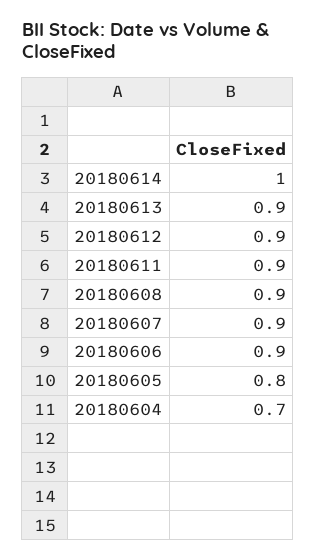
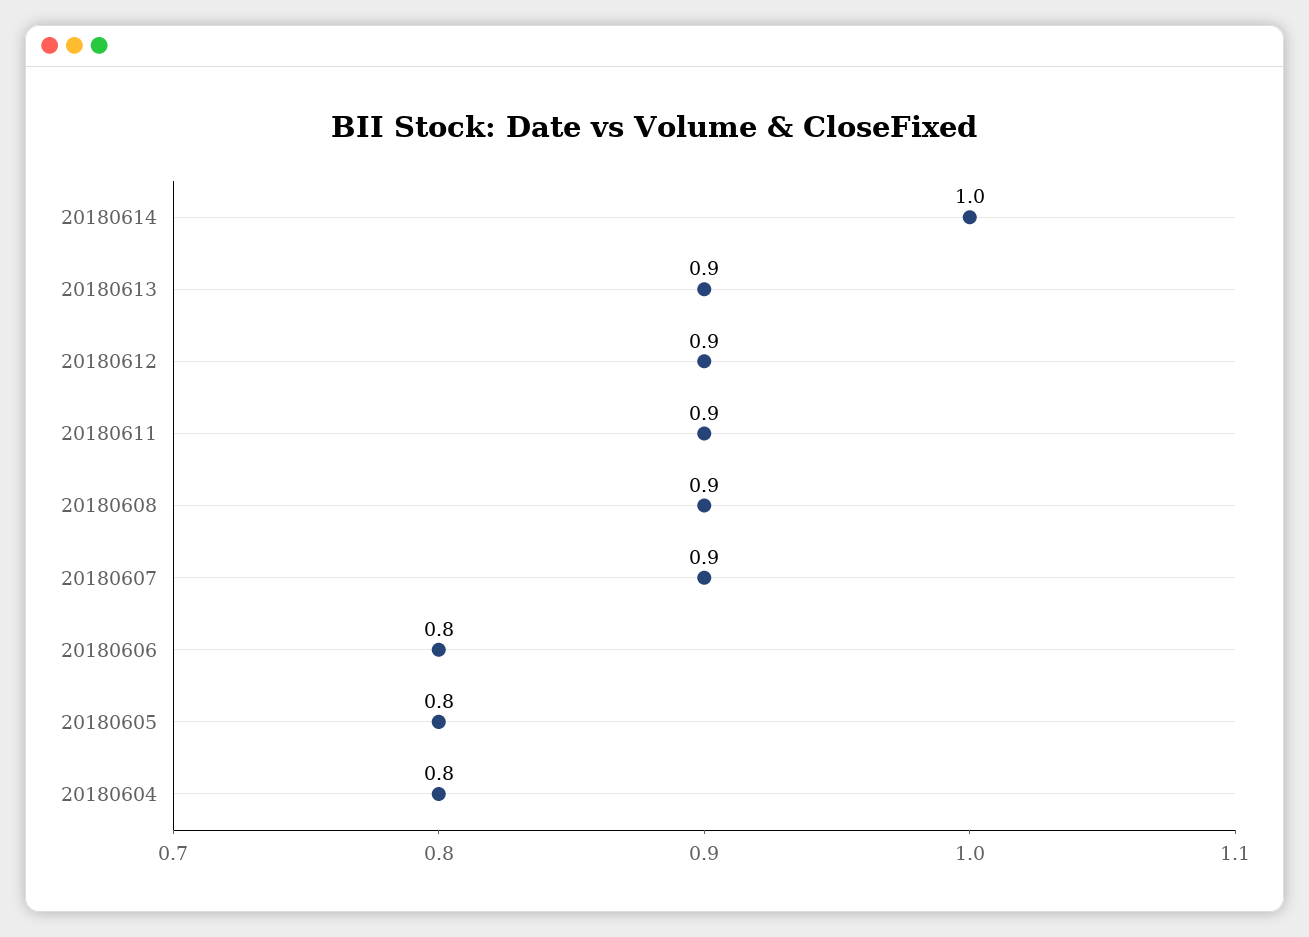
  {
    "20180614": 1,
    "20180613": 0.9,
    "20180612": 0.9,
    "20180611": 0.9,
    "20180608": 0.9,
    "20180607": 0.9,
-   "20180606": 0.9,
+   "20180606": 0.8,
    "20180605": 0.8,
-   "20180604": 0.7
+   "20180604": 0.8
  }

